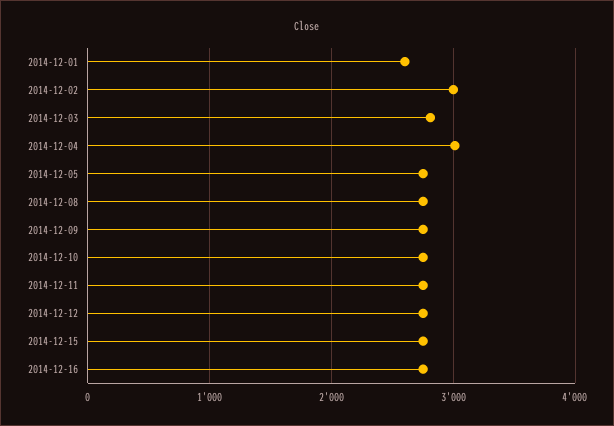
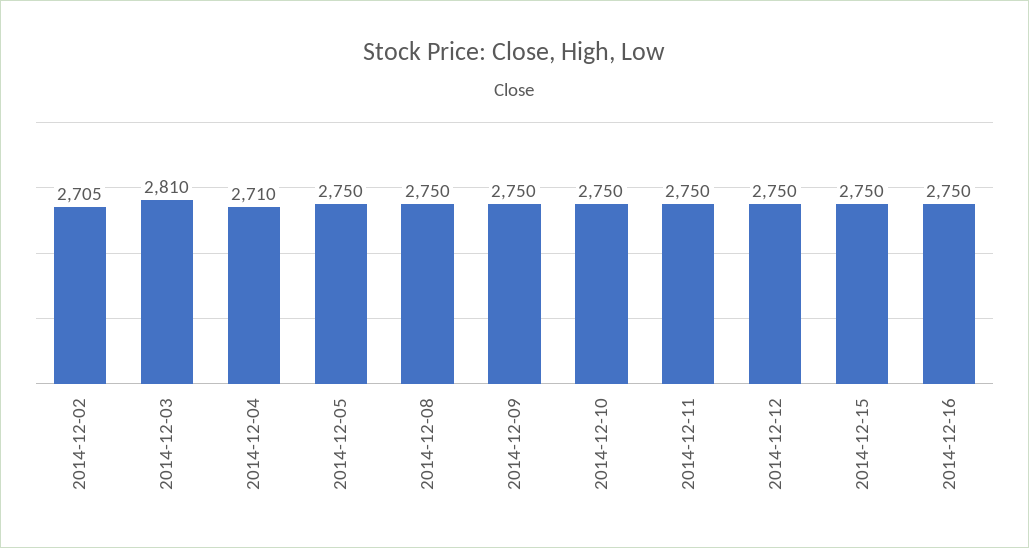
  {
-   "2014-12-01": 2600,
-   "2014-12-02": 3000,
+   "2014-12-02": 2705,
    "2014-12-03": 2810,
-   "2014-12-04": 3000,
+   "2014-12-04": 2710,
    "2014-12-05": 2750,
    "2014-12-08": 2750,
    "2014-12-09": 2750,
    "2014-12-10": 2750,
    "2014-12-11": 2750,
    "2014-12-12": 2750,
    "2014-12-15": 2750,
    "2014-12-16": 2750
  }

